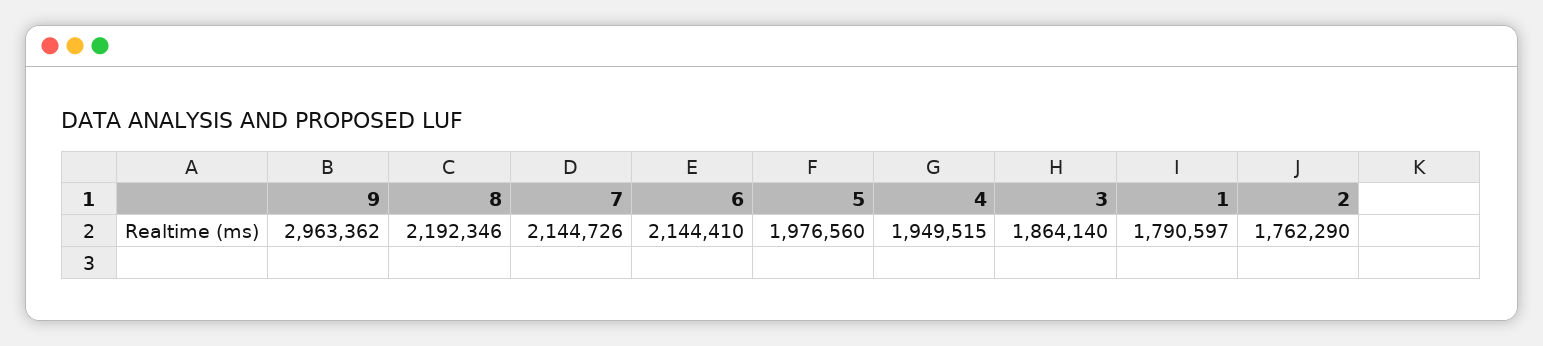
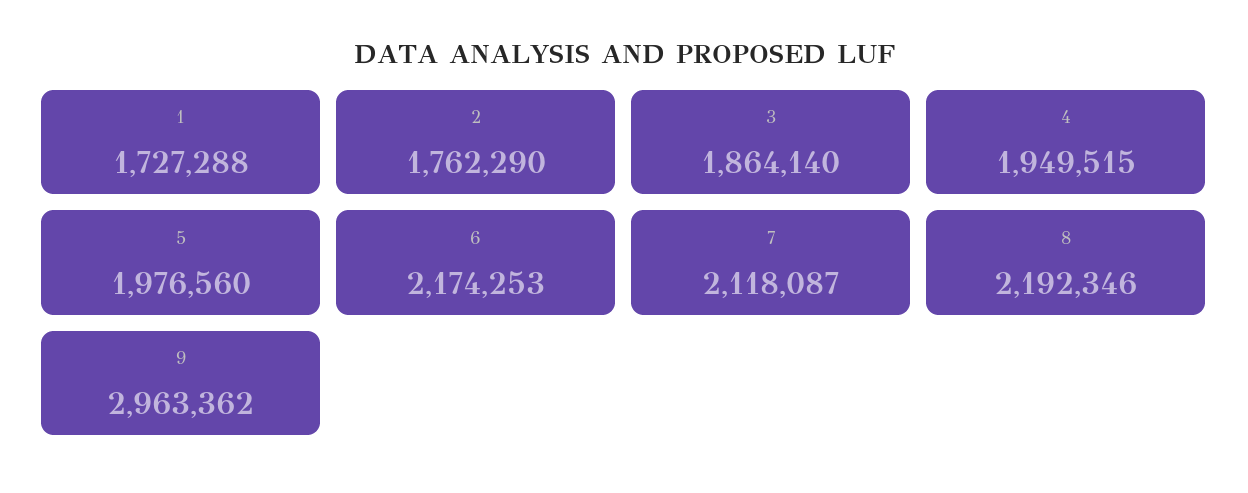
  {
    "9": 2963362,
    "8": 2192346,
-   "7": 2144726,
+   "7": 2118087,
-   "6": 2144410,
+   "6": 2174253,
    "5": 1976560,
    "4": 1949515,
    "3": 1864140,
-   "1": 1790597,
+   "1": 1727288,
    "2": 1762290
  }

